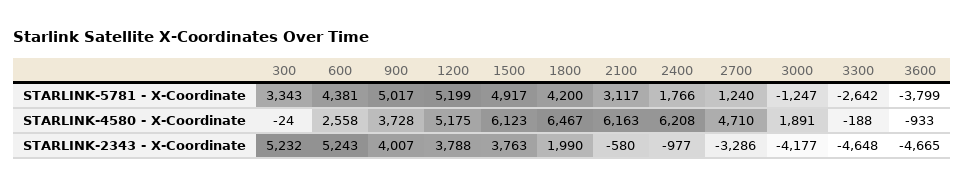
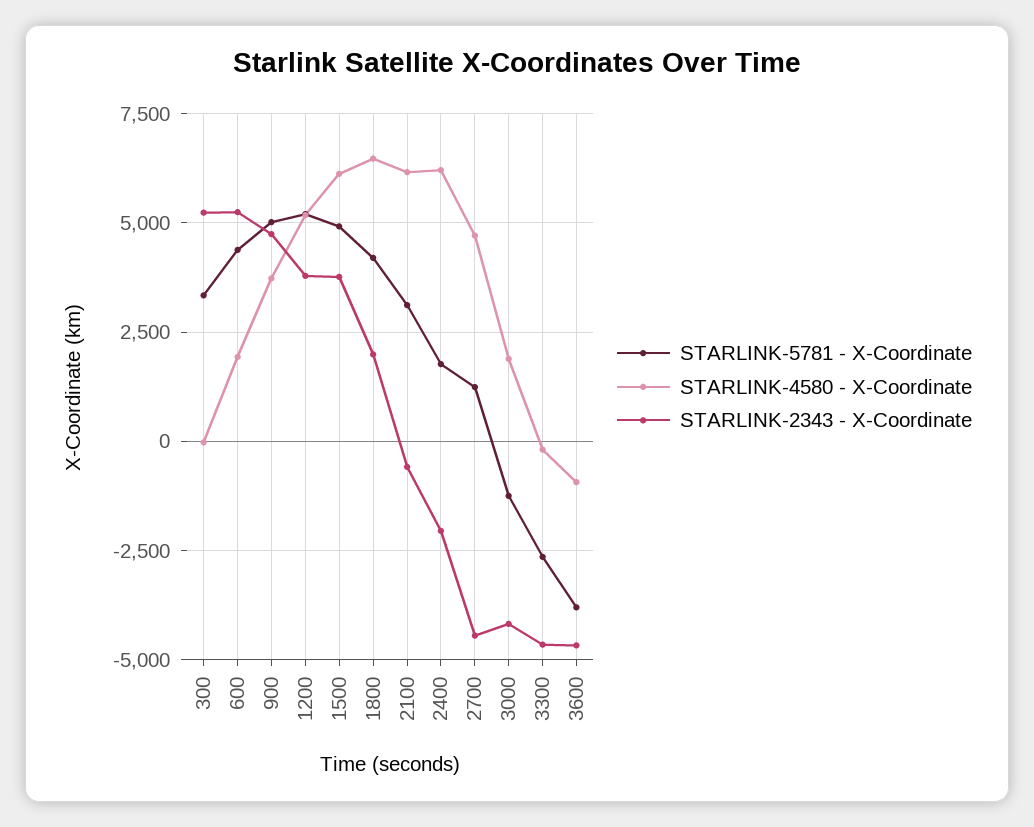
  {
    "STARLINK-5781 - X-Coordinate": {
      "300": 3343,
      "600": 4381,
      "900": 5017,
      "1200": 5199,
      "1500": 4917,
      "1800": 4200,
      "2100": 3117,
      "2400": 1766,
      "2700": 1240,
      "3000": -1247,
      "3300": -2642,
      "3600": -3799
    },
    "STARLINK-4580 - X-Coordinate": {
      "300": -24,
-     "600": 2558,
+     "600": 2000,
      "900": 3728,
      "1200": 5175,
      "1500": 6123,
      "1800": 6467,
      "2100": 6163,
      "2400": 6208,
      "2700": 4710,
      "3000": 1891,
      "3300": -188,
      "3600": -933
    },
    "STARLINK-2343 - X-Coordinate": {
      "300": 5232,
      "600": 5243,
-     "900": 4007,
+     "900": 4750,
      "1200": 3788,
      "1500": 3763,
      "1800": 1990,
      "2100": -580,
-     "2400": -977,
+     "2400": -2000,
-     "2700": -3286,
+     "2700": -4500,
      "3000": -4177,
      "3300": -4648,
      "3600": -4665
    }
  }

